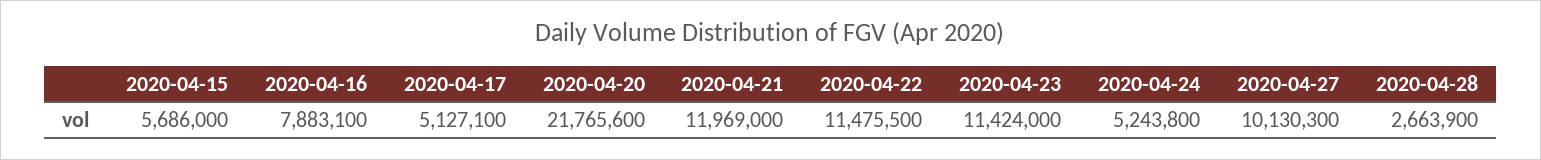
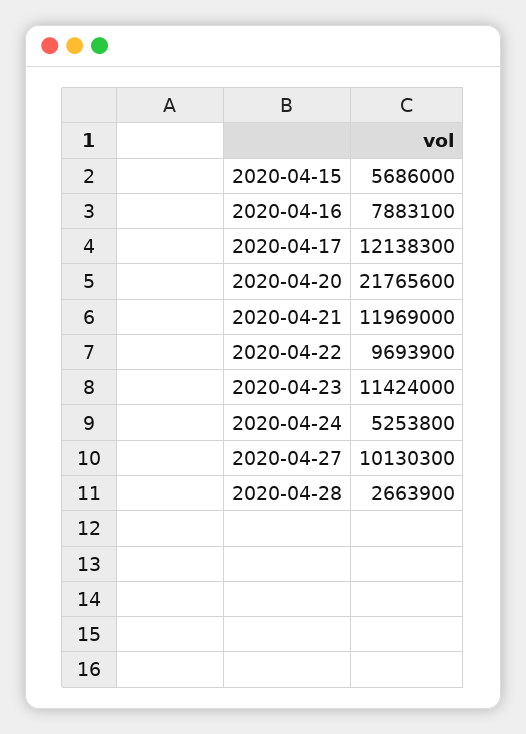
  {
    "2020-04-15": 5686000,
    "2020-04-16": 7883100,
-   "2020-04-17": 5127100,
+   "2020-04-17": 12138300,
    "2020-04-20": 21765600,
    "2020-04-21": 11969000,
-   "2020-04-22": 11475500,
+   "2020-04-22": 9693900,
    "2020-04-23": 11424000,
-   "2020-04-24": 5243800,
+   "2020-04-24": 5253800,
    "2020-04-27": 10130300,
    "2020-04-28": 2663900
  }

